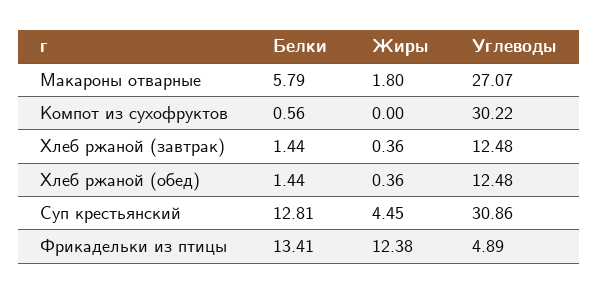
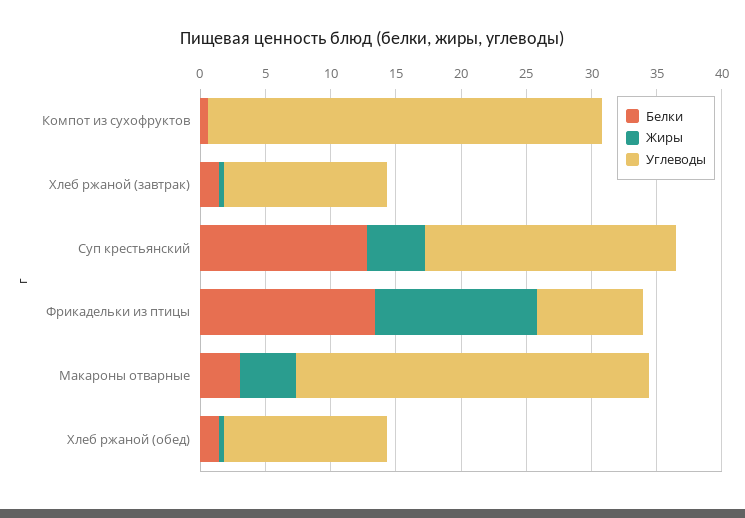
  {
    "Белки": {
-     "Макароны отварные": 5.79,
+     "Макароны отварные": 3,
      "Компот из сухофруктов": 0.56,
      "Хлеб ржаной (завтрак)": 1.44,
      "Хлеб ржаной (обед)": 1.44,
      "Суп крестьянский": 12.81,
      "Фрикадельки из птицы": 13.41
    },
    "Жиры": {
-     "Макароны отварные": 1.8,
+     "Макароны отварные": 4,
      "Компот из сухофруктов": 0,
      "Хлеб ржаной (завтрак)": 0.36,
      "Хлеб ржаной (обед)": 0.36,
      "Суп крестьянский": 4.45,
      "Фрикадельки из птицы": 12.38
    },
    "Углеводы": {
      "Макароны отварные": 27.07,
      "Компот из сухофруктов": 30.22,
      "Хлеб ржаной (завтрак)": 12.48,
      "Хлеб ржаной (обед)": 12.48,
-     "Суп крестьянский": 30.86,
+     "Суп крестьянский": 19,
-     "Фрикадельки из птицы": 4.89
+     "Фрикадельки из птицы": 8
    }
  }

